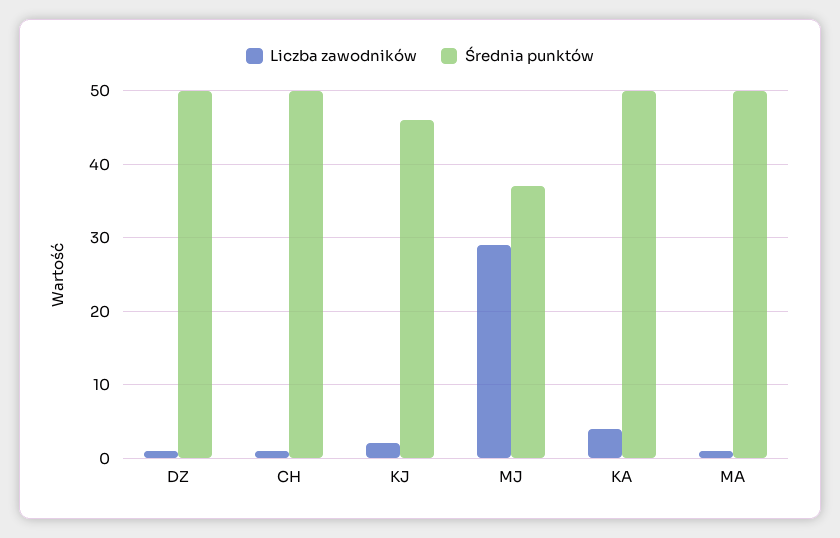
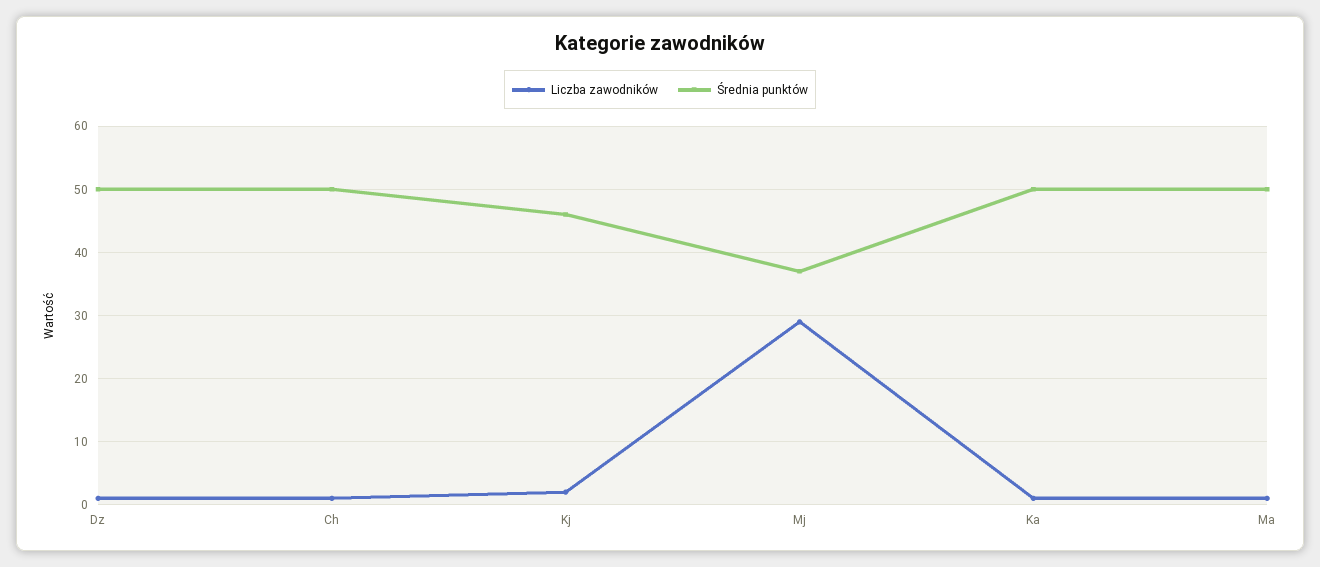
  {
    "Liczba zawodników": {
      "DZ": 1,
      "CH": 1,
      "KJ": 2,
      "MJ": 29,
-     "KA": 4,
+     "KA": 1,
      "MA": 1
    },
    "Średnia punktów": {
      "DZ": 50,
      "CH": 50,
      "KJ": 46,
      "MJ": 37,
      "KA": 50,
      "MA": 50
    }
  }

